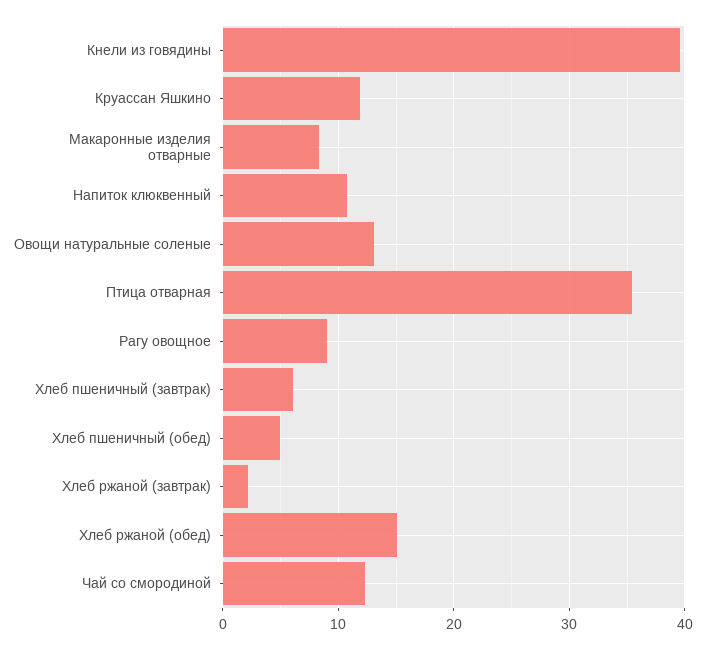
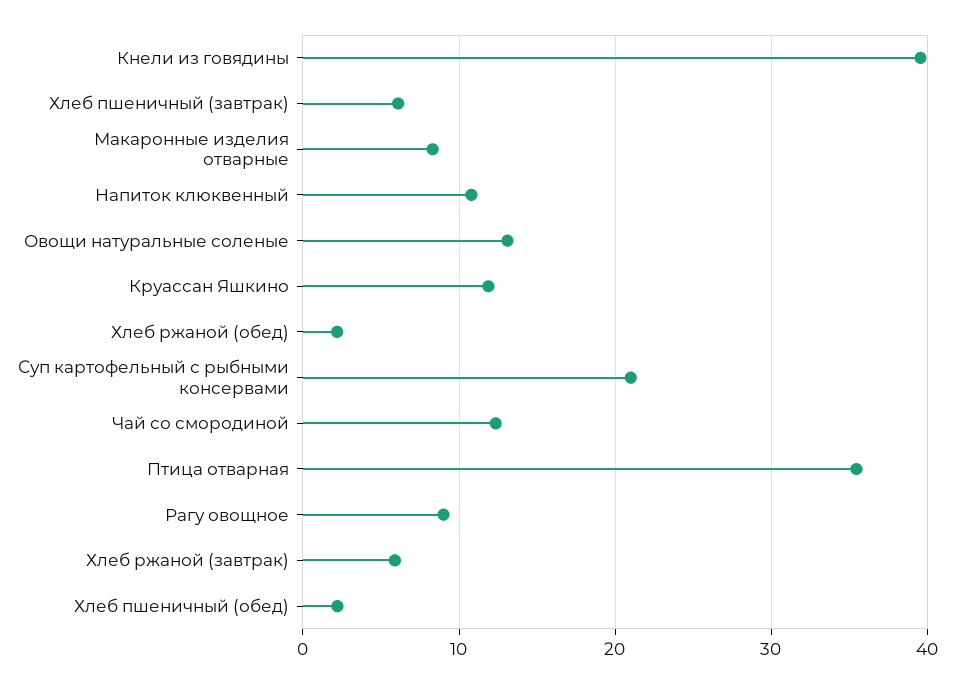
  {
    "Кнели из говядины": 40,
    "Круассан Яшкино": 12,
    "Макаронные изделия отварные": 8,
    "Напиток клюквенный": 11,
    "Овощи натуральные соленые": 13,
    "Птица отварная": 35,
    "Рагу овощное": 9,
    "Хлеб пшеничный (завтрак)": 6,
-   "Хлеб пшеничный (обед)": 5,
+   "Хлеб пшеничный (обед)": 2,
-   "Хлеб ржаной (завтрак)": 2,
+   "Хлеб ржаной (завтрак)": 6,
-   "Хлеб ржаной (обед)": 15,
+   "Хлеб ржаной (обед)": 2,
-   "Чай со смородиной": 12
+   "Чай со смородиной": 12,
+   "Суп картофельный с рыбными консервами": 21
  }

